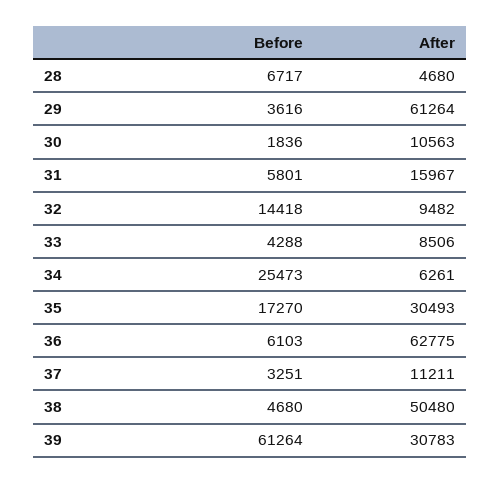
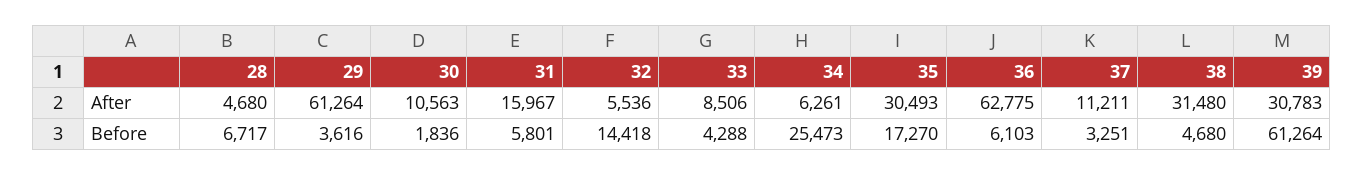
  {
    "Before": {
      "28": 6717,
      "29": 3616,
      "30": 1836,
      "31": 5801,
      "32": 14418,
      "33": 4288,
      "34": 25473,
      "35": 17270,
      "36": 6103,
      "37": 3251,
      "38": 4680,
      "39": 61264
    },
    "After": {
      "28": 4680,
      "29": 61264,
      "30": 10563,
      "31": 15967,
-     "32": 9482,
+     "32": 5536,
      "33": 8506,
      "34": 6261,
      "35": 30493,
      "36": 62775,
      "37": 11211,
-     "38": 50480,
+     "38": 31480,
      "39": 30783
    }
  }

